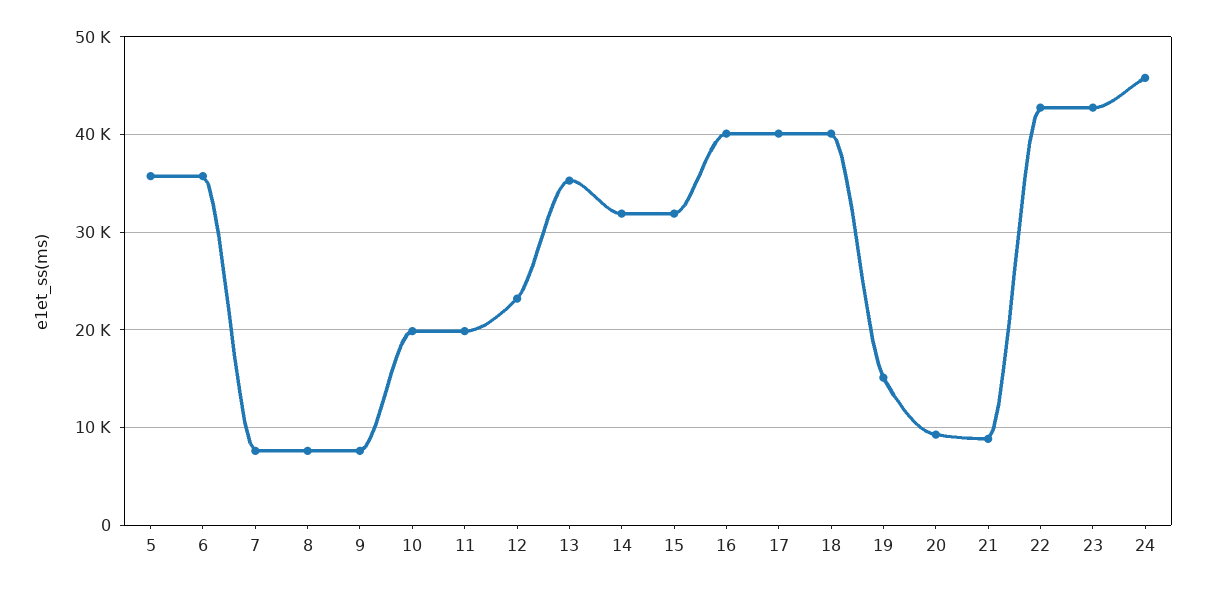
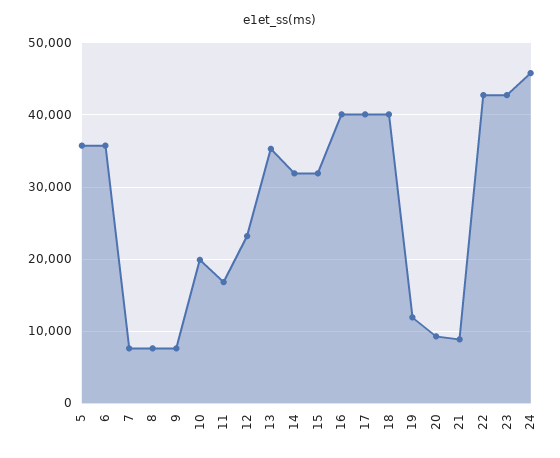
  {
    "5": 36000,
    "6": 36000,
    "7": 8000,
    "8": 8000,
    "9": 8000,
    "10": 20000,
-   "11": 20000,
+   "11": 17000,
    "12": 23000,
    "13": 35000,
    "14": 32000,
    "15": 32000,
    "16": 40000,
    "17": 40000,
    "18": 40000,
-   "19": 15000,
+   "19": 12000,
    "20": 9000,
    "21": 9000,
    "22": 43000,
    "23": 43000,
    "24": 46000
  }

